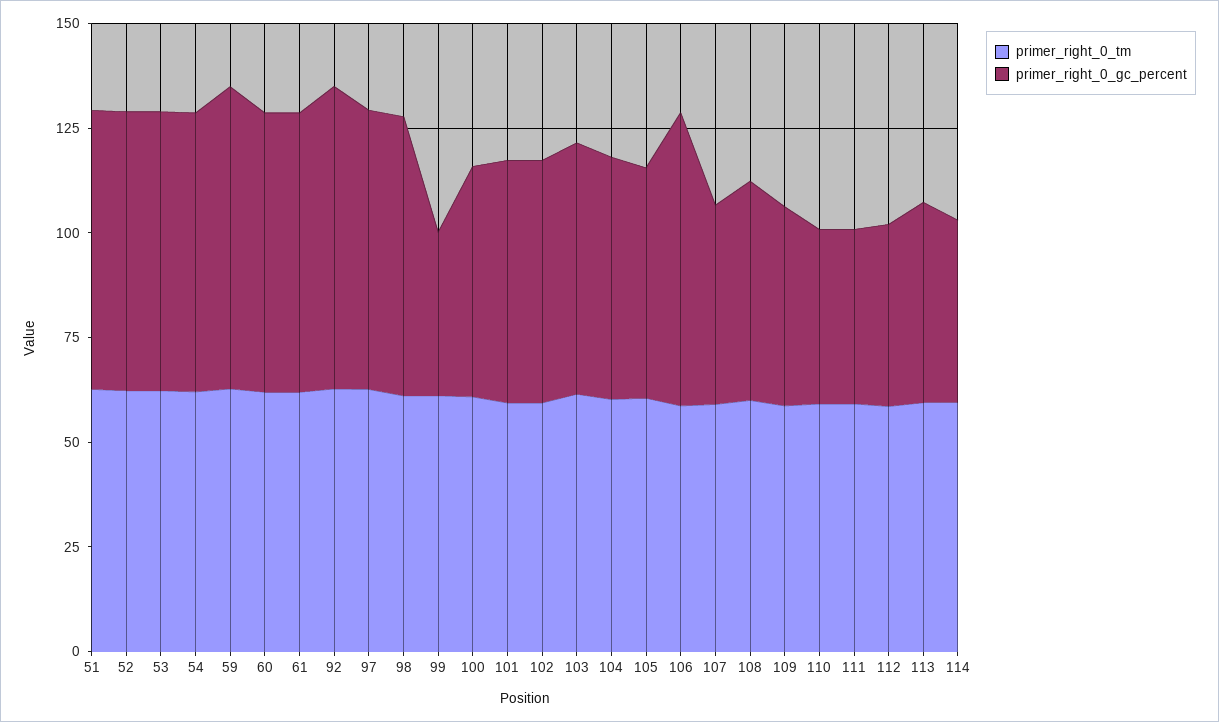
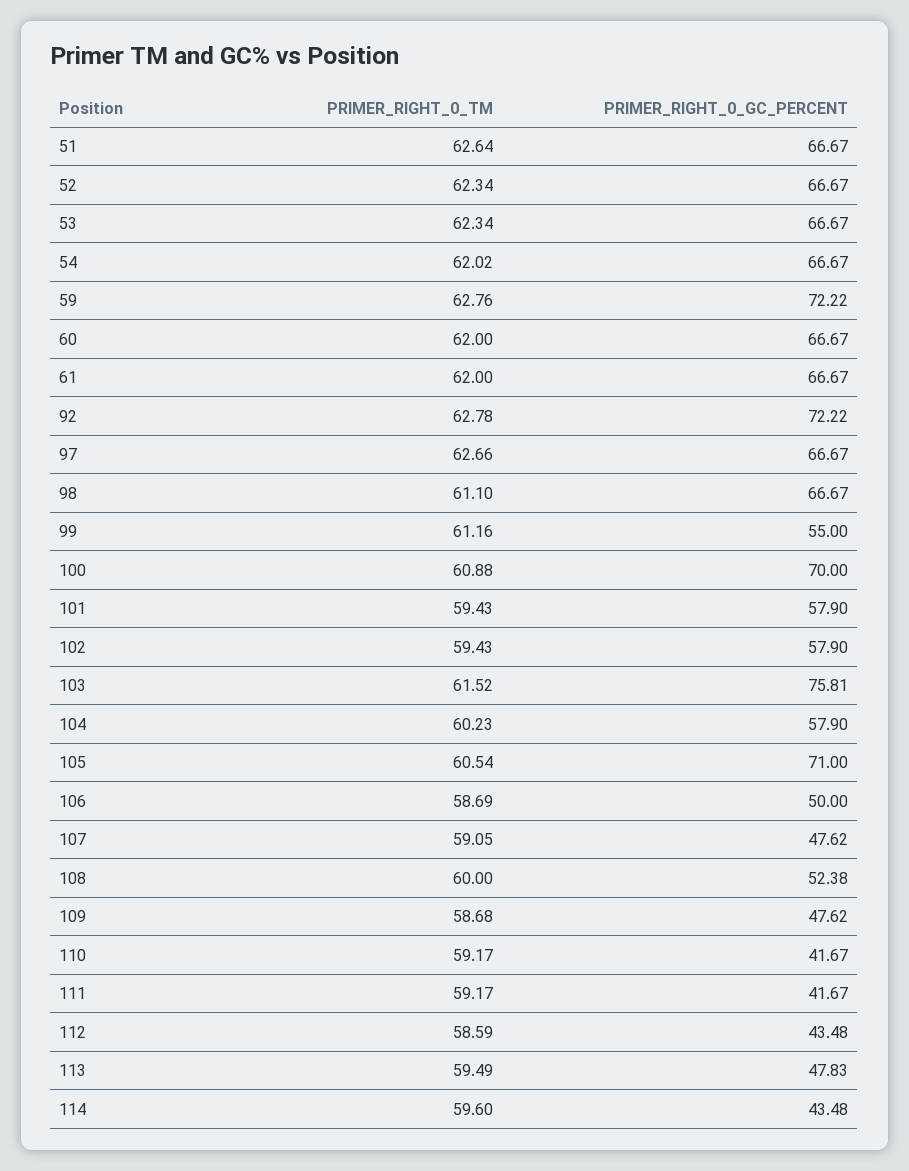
  {
    "primer_right_0_tm": {
      "51": 62.64,
      "52": 62.34,
      "53": 62.34,
      "54": 62.02,
      "59": 62.76,
      "60": 62,
      "61": 62,
      "92": 62.78,
      "97": 62.66,
      "98": 61.1,
      "99": 61.16,
      "100": 60.88,
      "101": 59.43,
      "102": 59.43,
      "103": 61.52,
      "104": 60.23,
      "105": 60.54,
      "106": 58.69,
      "107": 59.05,
      "108": 60,
      "109": 58.68,
      "110": 59.17,
      "111": 59.17,
      "112": 58.59,
      "113": 59.49,
      "114": 59.6
    },
    "primer_right_0_gc_percent": {
      "51": 66.67,
      "52": 66.67,
      "53": 66.67,
      "54": 66.67,
      "59": 72.22,
      "60": 66.67,
      "61": 66.67,
      "92": 72.22,
      "97": 66.67,
      "98": 66.67,
-     "99": 40,
+     "99": 55,
-     "100": 55,
+     "100": 70,
      "101": 57.9,
      "102": 57.9,
-     "103": 60,
+     "103": 75.81,
      "104": 57.9,
-     "105": 55,
+     "105": 71,
-     "106": 70,
+     "106": 50,
      "107": 47.62,
      "108": 52.38,
      "109": 47.62,
      "110": 41.67,
      "111": 41.67,
      "112": 43.48,
      "113": 47.83,
      "114": 43.48
    }
  }

